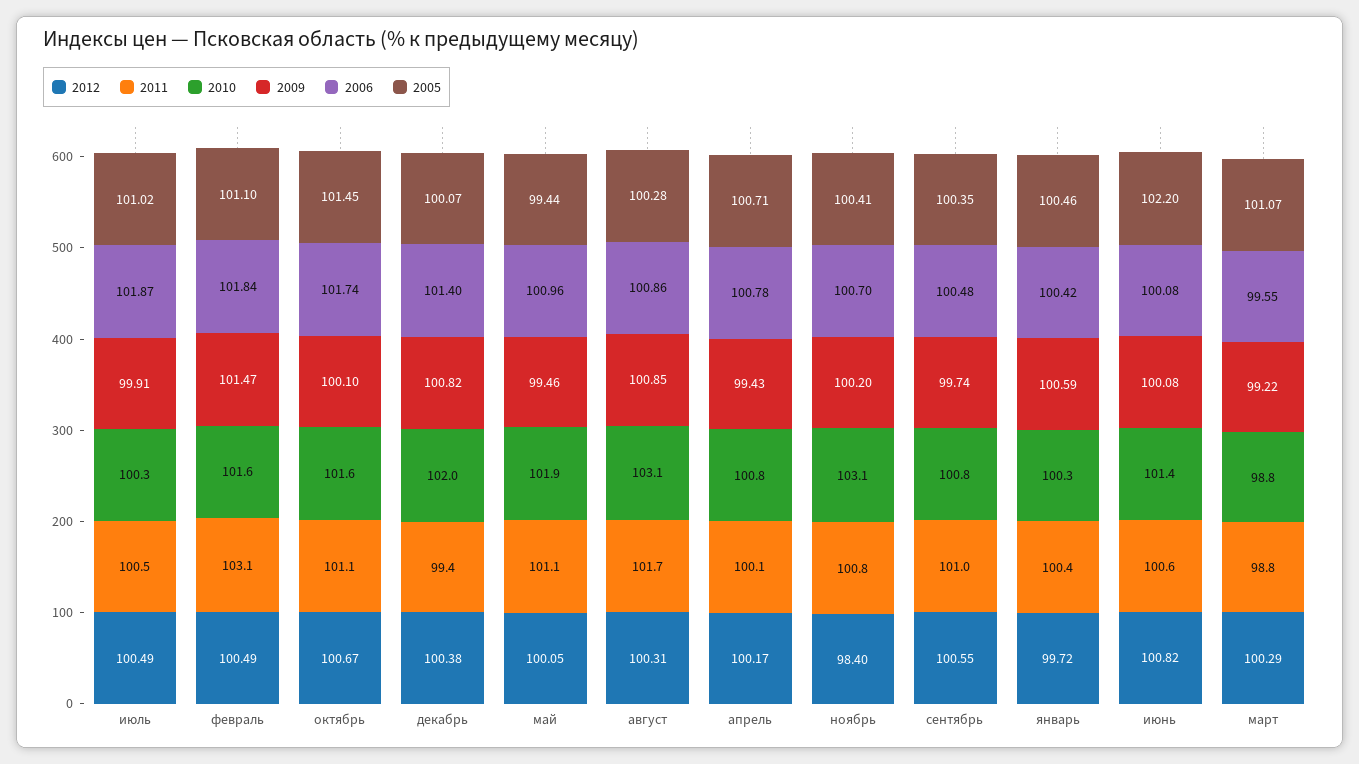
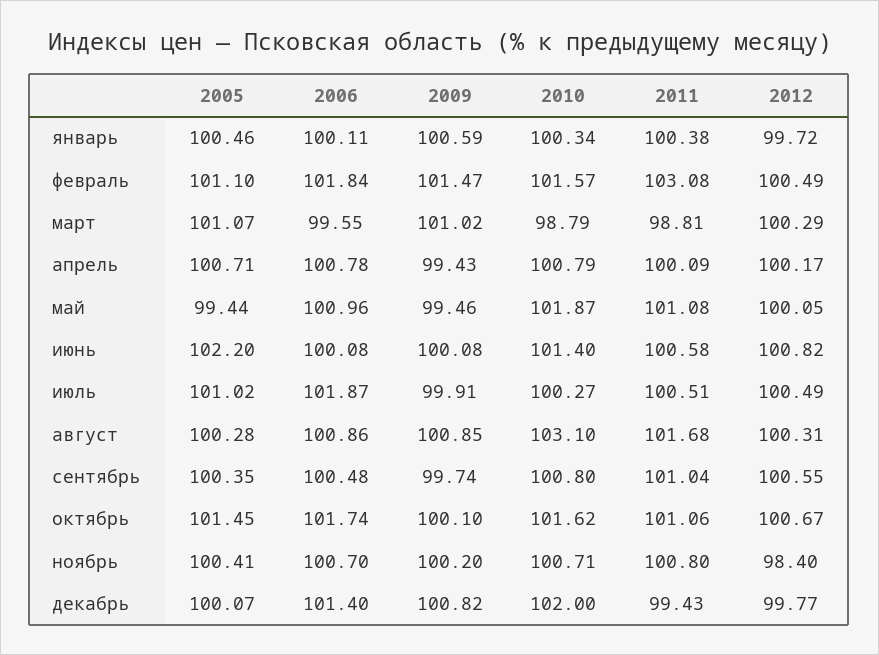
  {
    "2012": {
      "июль": 100.49,
      "февраль": 100.49,
      "октябрь": 100.67,
-     "декабрь": 100.38,
+     "декабрь": 99.77,
      "май": 100.05,
      "август": 100.31,
      "апрель": 100.17,
      "ноябрь": 98.4,
      "сентябрь": 100.55,
      "январь": 99.72,
      "июнь": 100.82,
      "март": 100.29
    },
    "2011": {
      "июль": 100.51,
      "февраль": 103.08,
      "октябрь": 101.06,
      "декабрь": 99.43,
      "май": 101.08,
      "август": 101.68,
      "апрель": 100.09,
      "ноябрь": 100.8,
      "сентябрь": 101.04,
      "январь": 100.38,
      "июнь": 100.58,
      "март": 98.81
    },
    "2010": {
      "июль": 100.27,
      "февраль": 101.57,
      "октябрь": 101.62,
      "декабрь": 102,
      "май": 101.87,
      "август": 103.1,
      "апрель": 100.79,
-     "ноябрь": 103.1,
+     "ноябрь": 100.71,
      "сентябрь": 100.8,
      "январь": 100.34,
      "июнь": 101.4,
      "март": 98.79
    },
    "2009": {
      "июль": 99.91,
      "февраль": 101.47,
      "октябрь": 100.1,
      "декабрь": 100.82,
      "май": 99.46,
      "август": 100.85,
      "апрель": 99.43,
      "ноябрь": 100.2,
      "сентябрь": 99.74,
      "январь": 100.59,
      "июнь": 100.08,
-     "март": 99.22
+     "март": 101.02
    },
    "2006": {
      "июль": 101.87,
      "февраль": 101.84,
      "октябрь": 101.74,
      "декабрь": 101.4,
      "май": 100.96,
      "август": 100.86,
      "апрель": 100.78,
      "ноябрь": 100.7,
      "сентябрь": 100.48,
-     "январь": 100.42,
+     "январь": 100.11,
      "июнь": 100.08,
      "март": 99.55
    },
    "2005": {
      "июль": 101.02,
      "февраль": 101.1,
      "октябрь": 101.45,
      "декабрь": 100.07,
      "май": 99.44,
      "август": 100.28,
      "апрель": 100.71,
      "ноябрь": 100.41,
      "сентябрь": 100.35,
      "январь": 100.46,
      "июнь": 102.2,
      "март": 101.07
    }
  }

